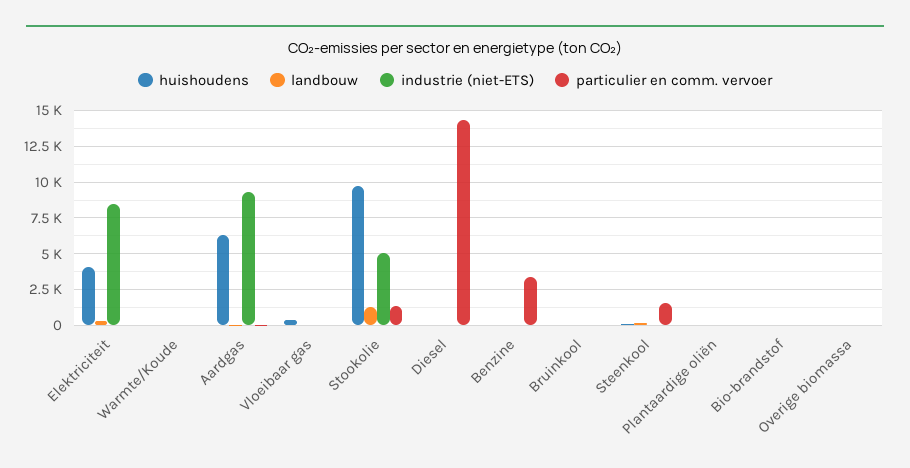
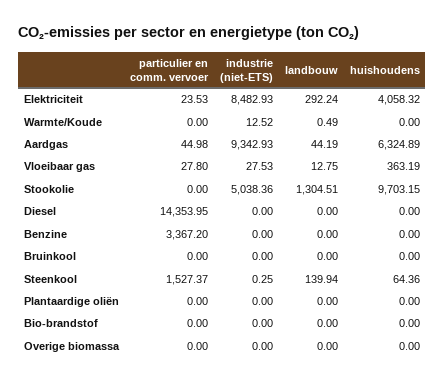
  {
    "huishoudens": {
      "Elektriciteit": 4058.32,
      "Warmte/Koude": 0,
      "Aardgas": 6324.89,
      "Vloeibaar gas": 363.19,
      "Stookolie": 9703.15,
      "Diesel": 0,
      "Benzine": 0,
      "Bruinkool": 0,
      "Steenkool": 64.36,
      "Plantaardige oliën": 0,
      "Bio-brandstof": 0,
      "Overige biomassa": 0
    },
    "landbouw": {
      "Elektriciteit": 292.24,
      "Warmte/Koude": 0.49,
      "Aardgas": 44.19,
      "Vloeibaar gas": 12.75,
      "Stookolie": 1304.51,
      "Diesel": 0,
      "Benzine": 0,
      "Bruinkool": 0,
      "Steenkool": 139.94,
      "Plantaardige oliën": 0,
      "Bio-brandstof": 0,
      "Overige biomassa": 0
    },
    "industrie (niet-ETS)": {
      "Elektriciteit": 8482.93,
      "Warmte/Koude": 12.52,
      "Aardgas": 9342.93,
      "Vloeibaar gas": 27.53,
      "Stookolie": 5038.36,
      "Diesel": 0,
      "Benzine": 0,
      "Bruinkool": 0,
      "Steenkool": 0.25,
      "Plantaardige oliën": 0,
      "Bio-brandstof": 0,
      "Overige biomassa": 0
    },
    "particulier en comm. vervoer": {
      "Elektriciteit": 23.53,
      "Warmte/Koude": 0,
      "Aardgas": 44.98,
      "Vloeibaar gas": 27.8,
-     "Stookolie": 1500,
+     "Stookolie": 0,
      "Diesel": 14353.95,
      "Benzine": 3367.2,
      "Bruinkool": 0,
      "Steenkool": 1527.37,
      "Plantaardige oliën": 0,
      "Bio-brandstof": 0,
      "Overige biomassa": 0
    }
  }

